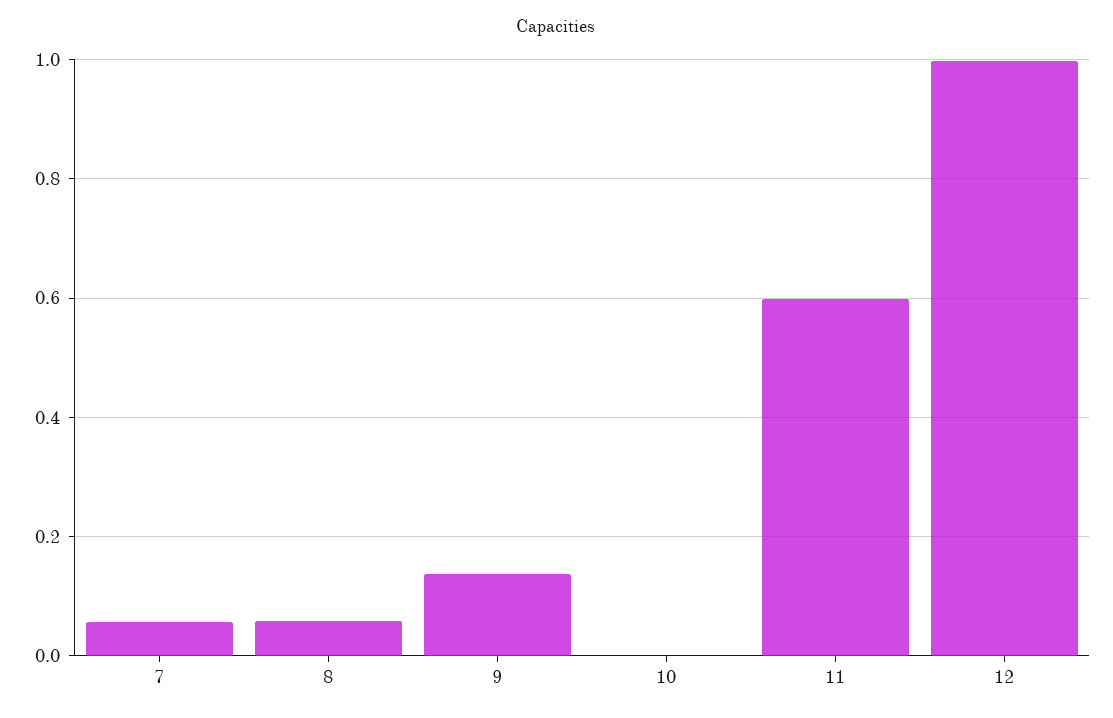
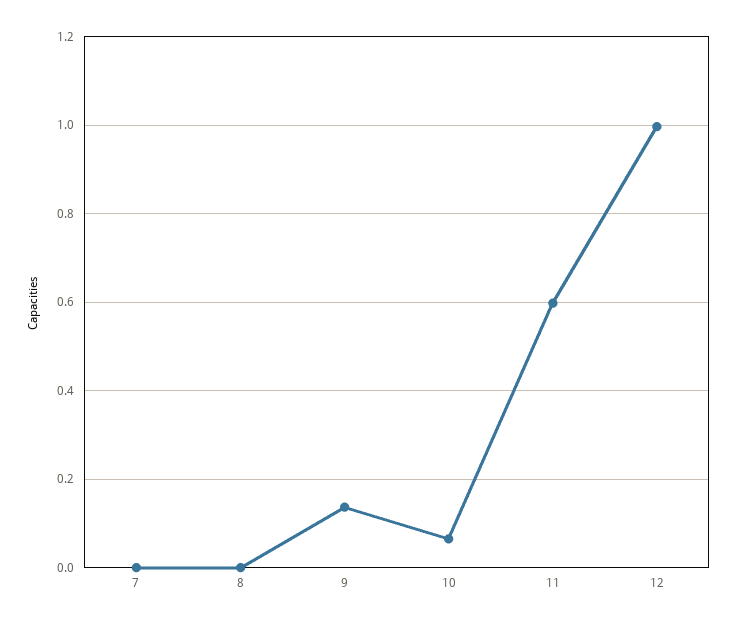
  {
-   "7": 0.06,
+   "7": 0,
-   "8": 0.06,
+   "8": 0,
    "9": 0.14,
-   "10": 0,
+   "10": 0.06,
    "11": 0.6,
    "12": 1
  }

